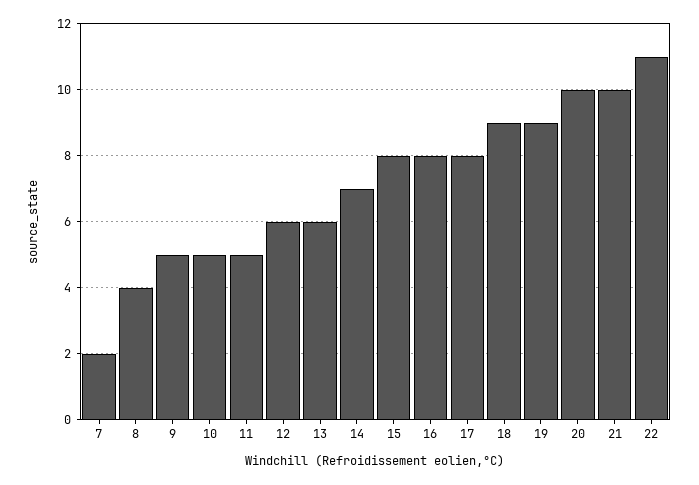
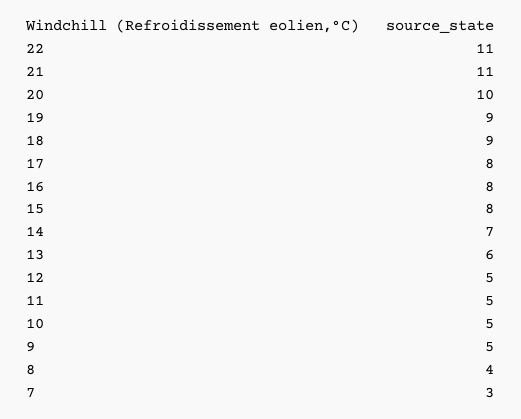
  {
-   "7": 2,
+   "7": 3,
    "8": 4,
    "9": 5,
    "10": 5,
    "11": 5,
-   "12": 6,
+   "12": 5,
    "13": 6,
    "14": 7,
    "15": 8,
    "16": 8,
    "17": 8,
    "18": 9,
    "19": 9,
    "20": 10,
-   "21": 10,
+   "21": 11,
    "22": 11
  }

